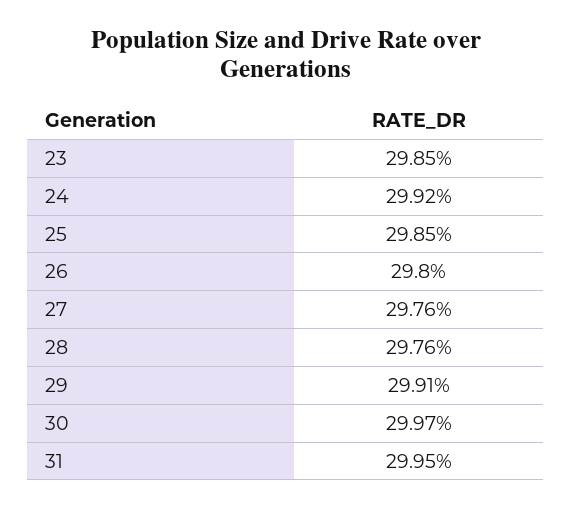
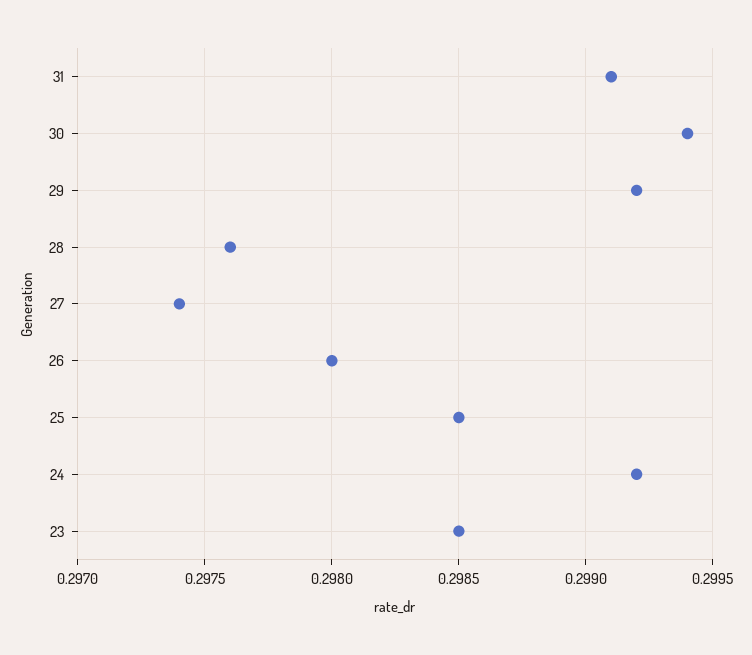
  {
    "23": 0.2985,
    "24": 0.2992,
    "25": 0.2985,
    "26": 0.298,
-   "27": 0.2976,
+   "27": 0.2974,
    "28": 0.2976,
-   "29": 0.2991,
+   "29": 0.2992,
-   "30": 0.2997,
+   "30": 0.2994,
-   "31": 0.2995
+   "31": 0.2991
  }

